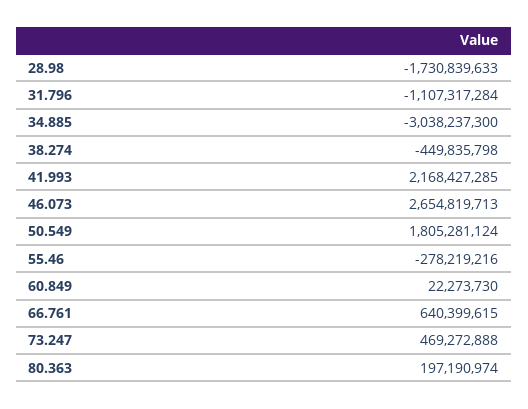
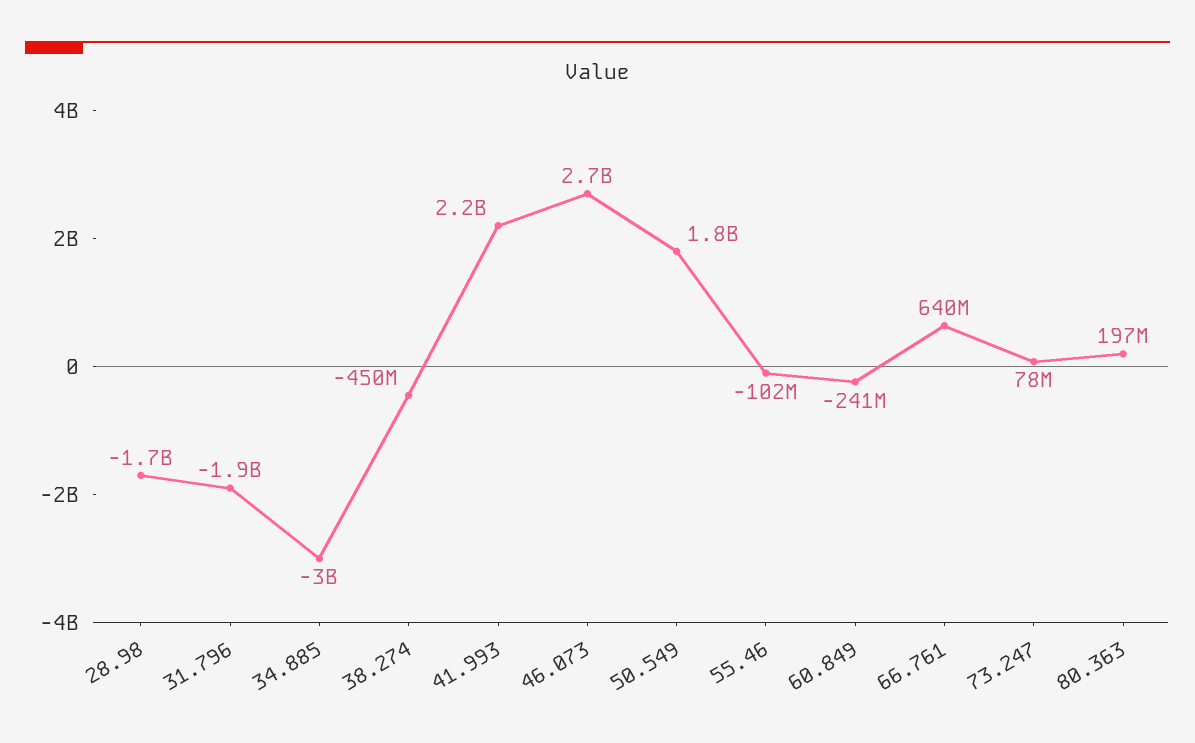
  {
    "28.98": -1730839633,
-   "31.796": -1107317284,
+   "31.796": -1900000000,
    "34.885": -3038237300,
    "38.274": -449835798,
    "41.993": 2168427285,
    "46.073": 2654819713,
    "50.549": 1805281124,
-   "55.46": -278219216,
+   "55.46": -102000000,
-   "60.849": 22273730,
+   "60.849": -241000000,
    "66.761": 640399615,
-   "73.247": 469272888,
+   "73.247": 78000000,
    "80.363": 197190974
  }

